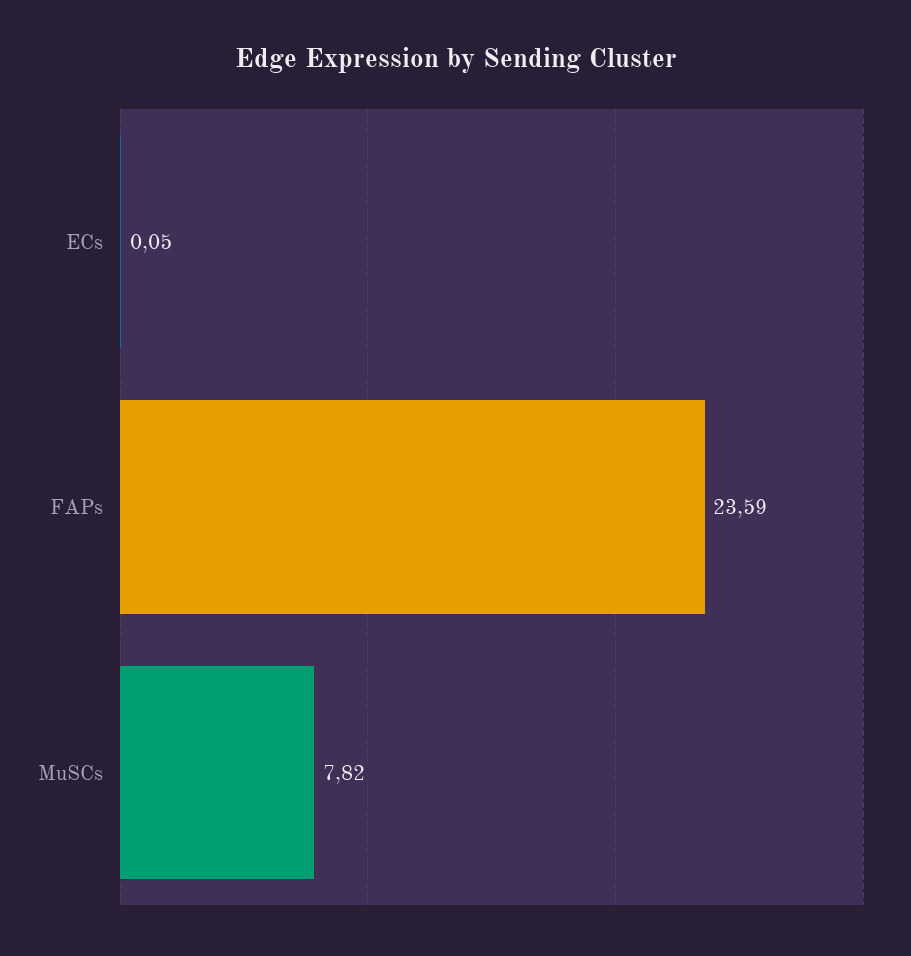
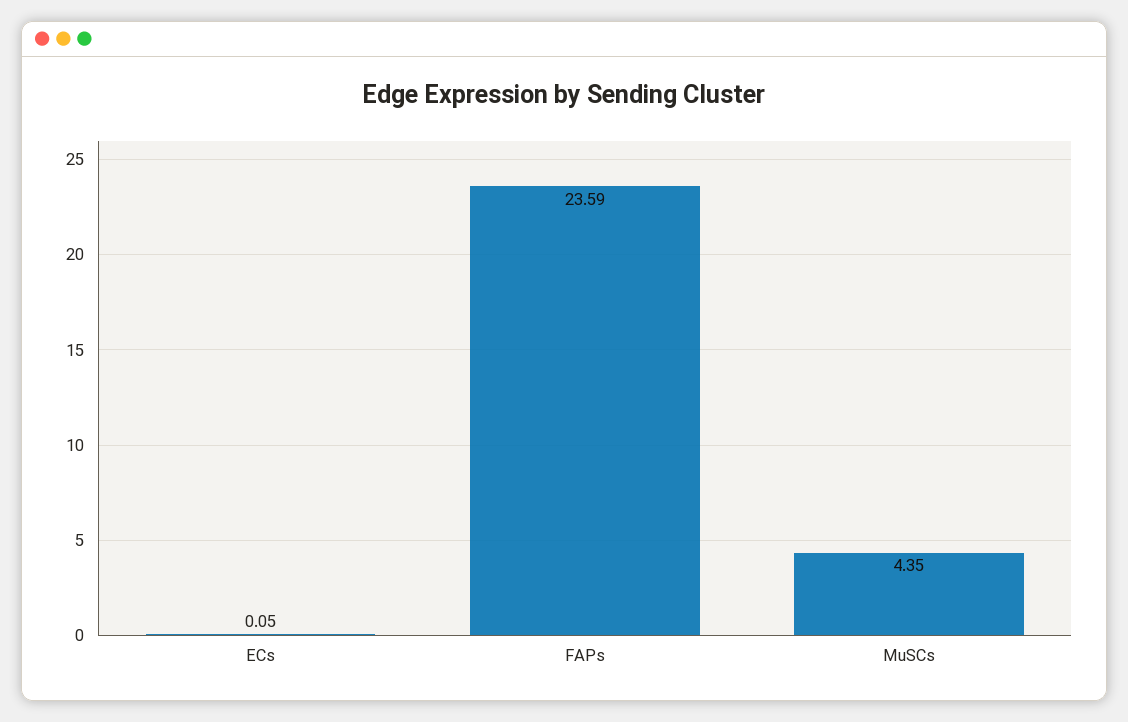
  {
    "ECs": 0.05,
    "FAPs": 23.59,
-   "MuSCs": 7.82
+   "MuSCs": 4.35
  }

